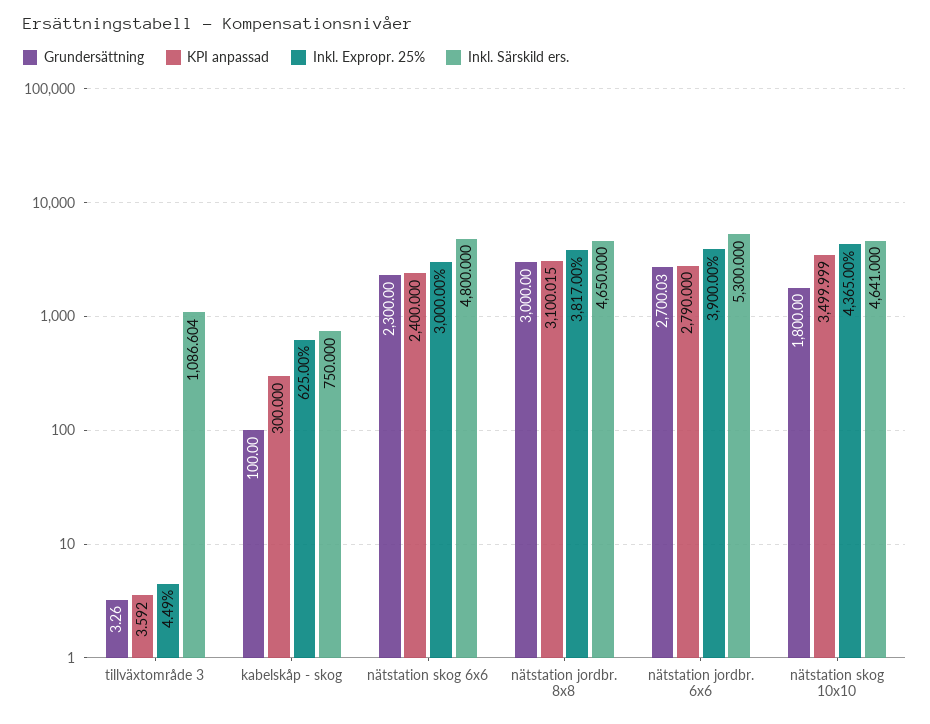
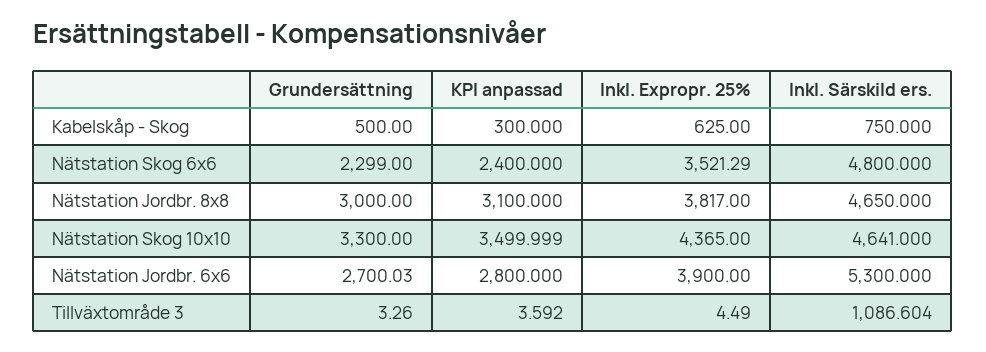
  {
    "Grundersättning": {
      "tillväxtområde 3": 3.26,
-     "kabelskåp - skog": 100,
+     "kabelskåp - skog": 500,
-     "nätstation skog 6x6": 2300,
+     "nätstation skog 6x6": 2299,
      "nätstation jordbr. 8x8": 3000,
      "nätstation jordbr. 6x6": 2700.03,
-     "nätstation skog 10x10": 1800
+     "nätstation skog 10x10": 3300
    },
    "KPI anpassad": {
      "tillväxtområde 3": 3.592,
      "kabelskåp - skog": 300,
      "nätstation skog 6x6": 2400,
-     "nätstation jordbr. 8x8": 3100.015,
+     "nätstation jordbr. 8x8": 3100,
-     "nätstation jordbr. 6x6": 2790,
+     "nätstation jordbr. 6x6": 2800,
      "nätstation skog 10x10": 3499.999
    },
    "Inkl. Expropr. 25%": {
      "tillväxtområde 3": 4.49,
      "kabelskåp - skog": 625,
-     "nätstation skog 6x6": 3000,
+     "nätstation skog 6x6": 3521.29,
      "nätstation jordbr. 8x8": 3817,
      "nätstation jordbr. 6x6": 3900,
      "nätstation skog 10x10": 4365
    },
    "Inkl. Särskild ers.": {
      "tillväxtområde 3": 1086.604,
      "kabelskåp - skog": 750,
      "nätstation skog 6x6": 4800,
      "nätstation jordbr. 8x8": 4650,
      "nätstation jordbr. 6x6": 5300,
      "nätstation skog 10x10": 4641
    }
  }

